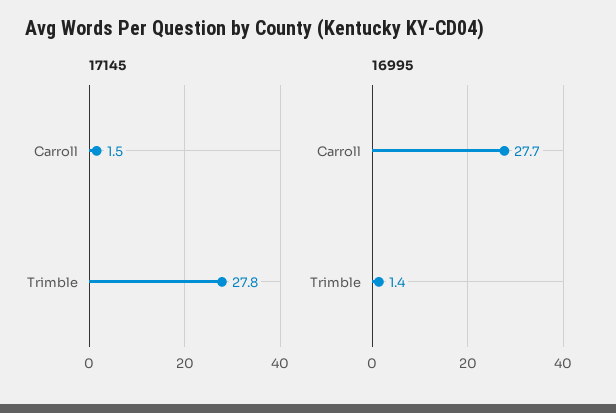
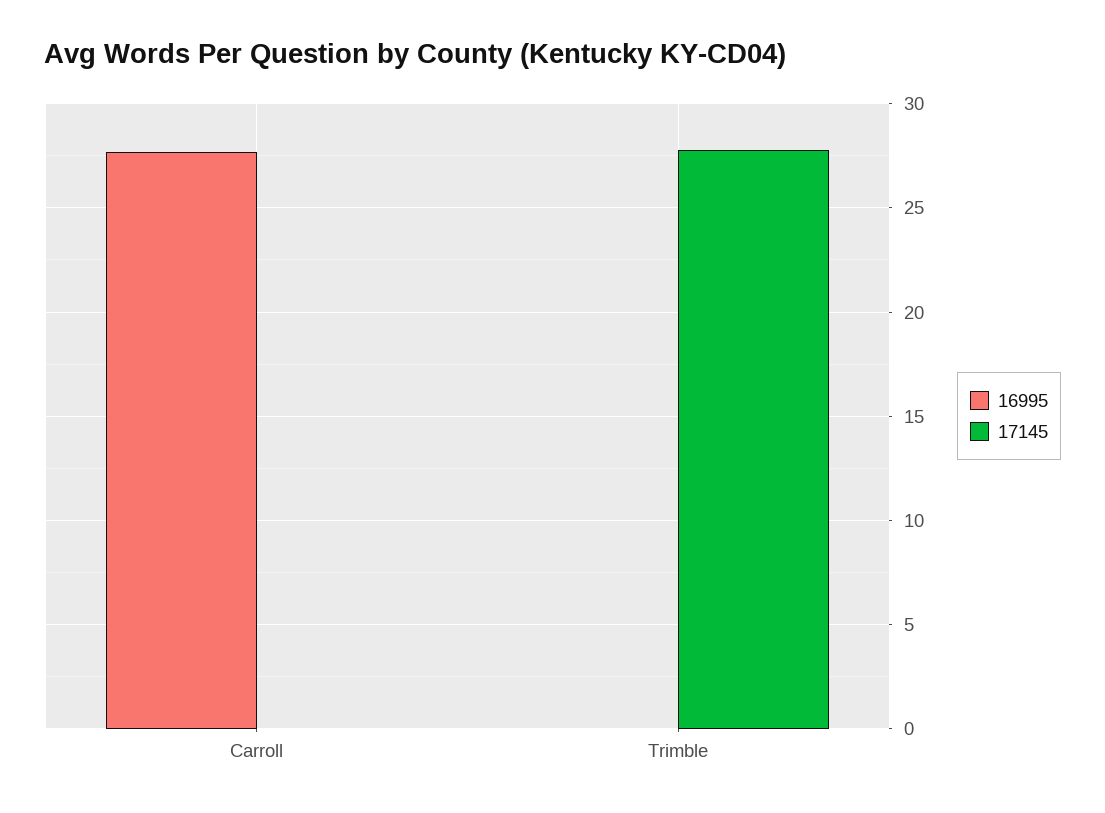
  {
    "17145": {
-     "Carroll": 1.5,
+     "Carroll": 0,
      "Trimble": 27.8
    },
    "16995": {
      "Carroll": 27.7,
-     "Trimble": 1.4
+     "Trimble": 0
    }
  }

